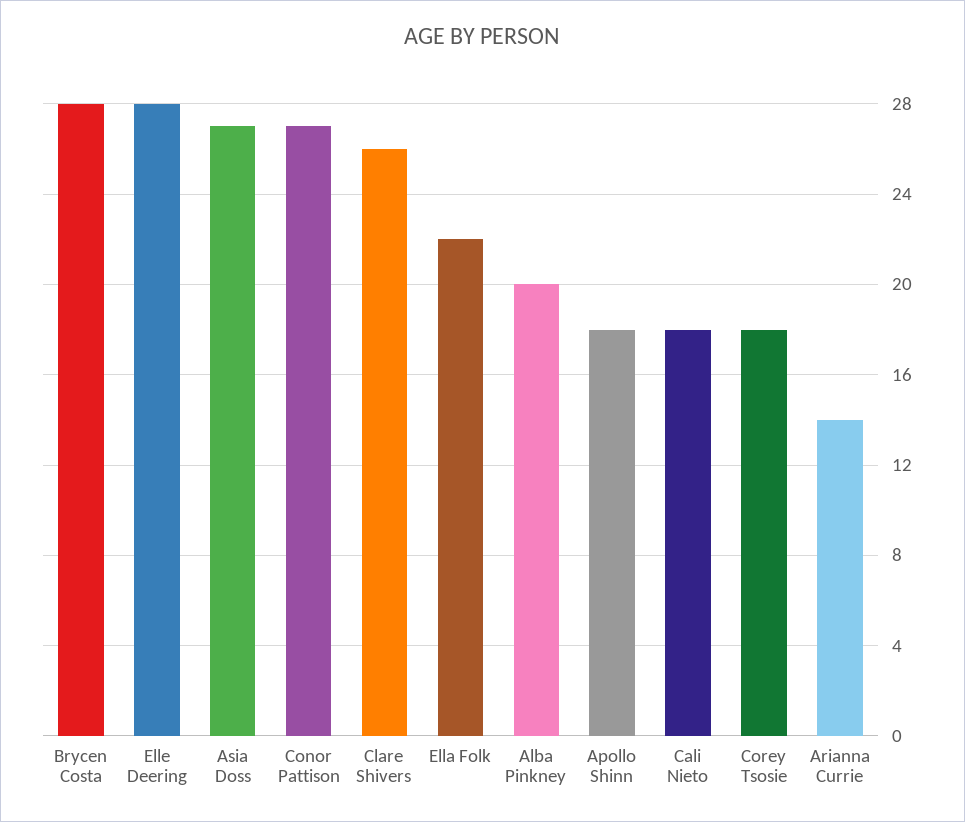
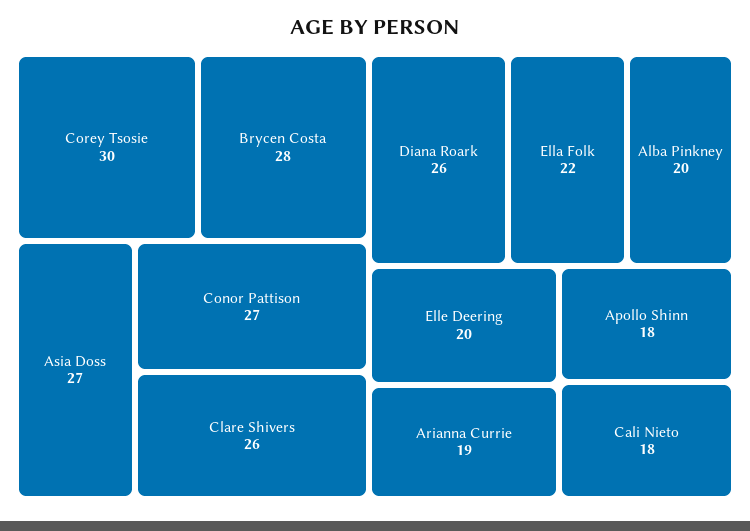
  {
    "Brycen Costa": 28,
-   "Elle Deering": 28,
+   "Elle Deering": 20,
    "Asia Doss": 27,
    "Conor Pattison": 27,
    "Clare Shivers": 26,
    "Ella Folk": 22,
    "Alba Pinkney": 20,
    "Apollo Shinn": 18,
    "Cali Nieto": 18,
-   "Corey Tsosie": 18,
+   "Corey Tsosie": 30,
-   "Arianna Currie": 14
+   "Arianna Currie": 19,
+   "Diana Roark": 26
  }

